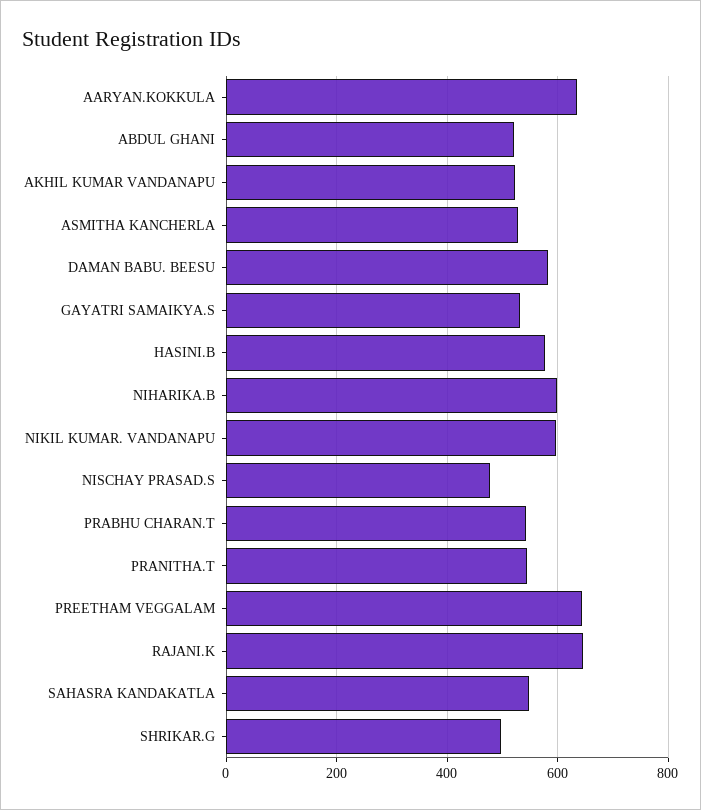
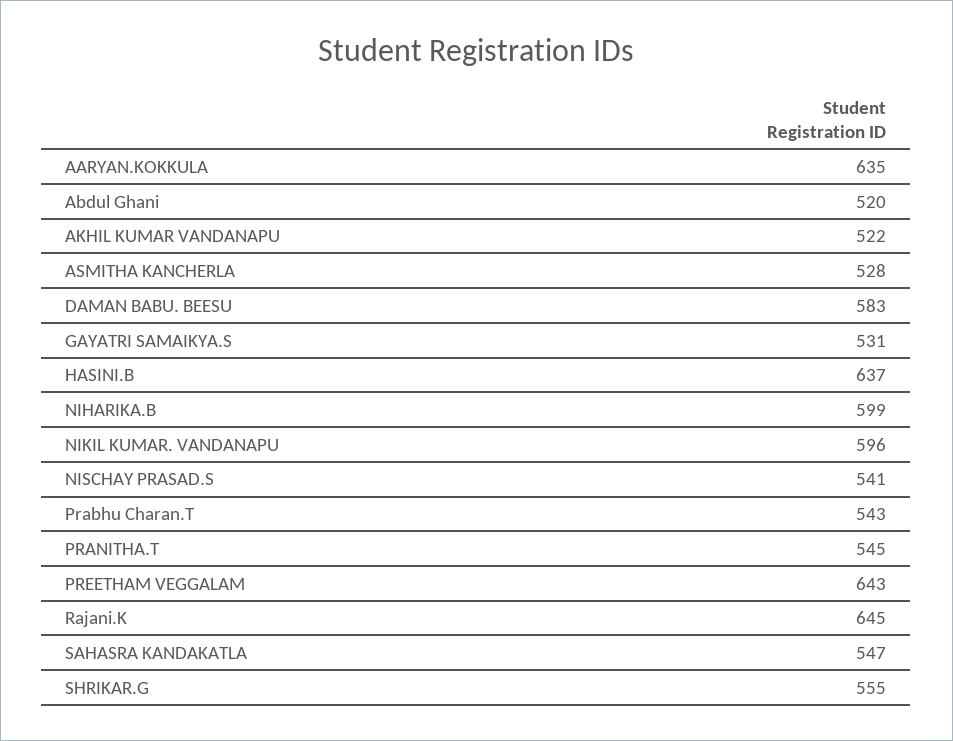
  {
    "AARYAN.KOKKULA": 635,
    "ABDUL GHANI": 520,
    "AKHIL KUMAR VANDANAPU": 522,
    "ASMITHA KANCHERLA": 528,
    "DAMAN BABU. BEESU": 583,
    "GAYATRI SAMAIKYA.S": 531,
-   "HASINI.B": 580,
+   "HASINI.B": 637,
    "NIHARIKA.B": 599,
    "NIKIL KUMAR. VANDANAPU": 596,
-   "NISCHAY PRASAD.S": 480,
+   "NISCHAY PRASAD.S": 541,
    "PRABHU CHARAN.T": 543,
    "PRANITHA.T": 545,
    "PREETHAM VEGGALAM": 643,
    "RAJANI.K": 645,
    "SAHASRA KANDAKATLA": 547,
-   "SHRIKAR.G": 500
+   "SHRIKAR.G": 555
  }

